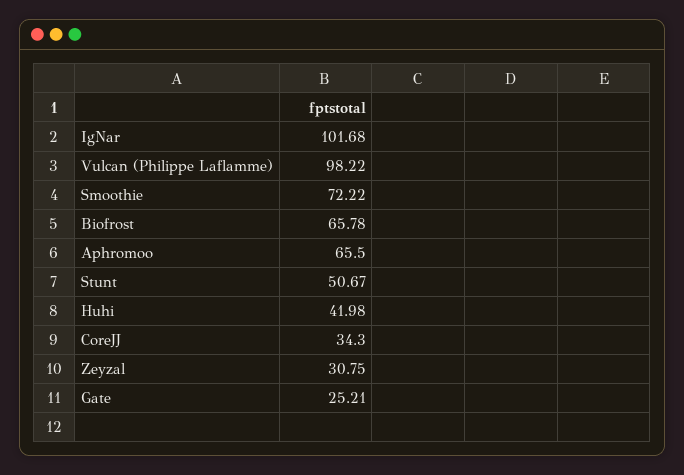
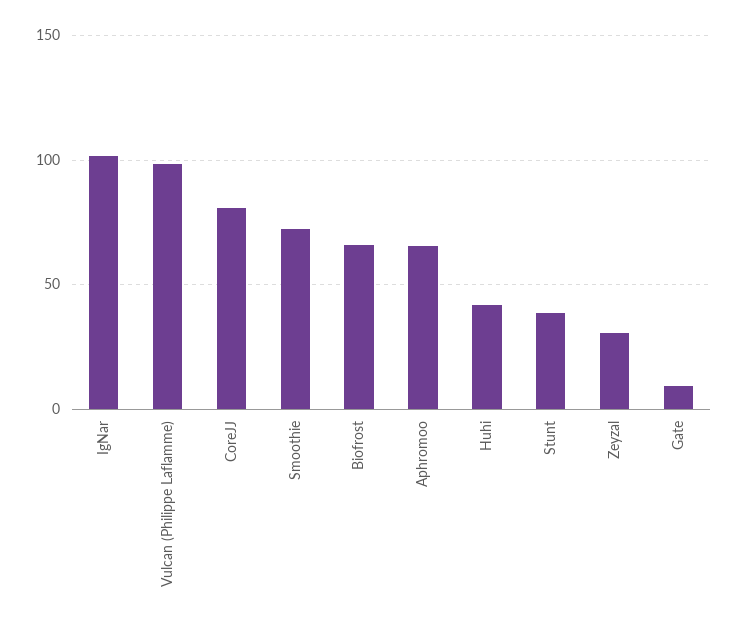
  {
    "IgNar": 101.68,
    "Vulcan (Philippe Laflamme)": 98.22,
    "Smoothie": 72.22,
    "Biofrost": 65.78,
    "Aphromoo": 65.5,
-   "Stunt": 50.67,
+   "Stunt": 40,
    "Huhi": 41.98,
-   "CoreJJ": 34.3,
+   "CoreJJ": 80,
    "Zeyzal": 30.75,
-   "Gate": 25.21
+   "Gate": 10
  }

